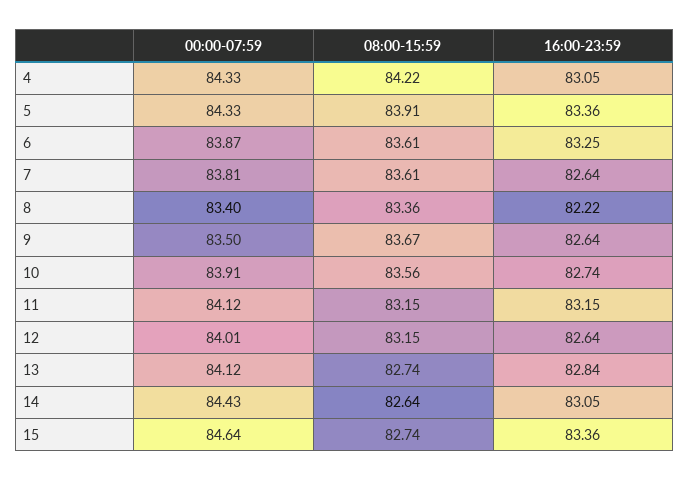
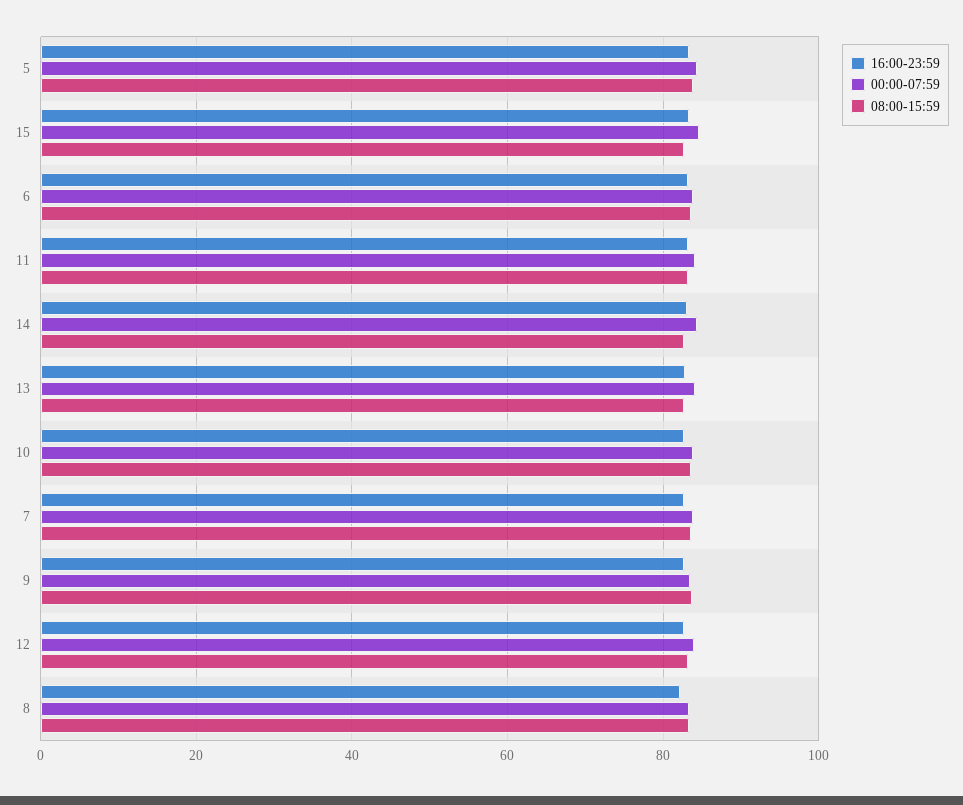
  {
    "00:00-07:59": {
-     "4": 84.33,
      "5": 84.33,
      "6": 83.87,
      "7": 83.81,
      "8": 83.4,
      "9": 83.5,
      "10": 83.91,
      "11": 84.12,
      "12": 84.01,
      "13": 84.12,
      "14": 84.43,
      "15": 84.64
    },
    "08:00-15:59": {
-     "4": 84.22,
      "5": 83.91,
      "6": 83.61,
      "7": 83.61,
      "8": 83.36,
      "9": 83.67,
      "10": 83.56,
      "11": 83.15,
      "12": 83.15,
      "13": 82.74,
      "14": 82.64,
      "15": 82.74
    },
    "16:00-23:59": {
-     "4": 83.05,
      "5": 83.36,
      "6": 83.25,
      "7": 82.64,
      "8": 82.22,
      "9": 82.64,
      "10": 82.74,
      "11": 83.15,
      "12": 82.64,
      "13": 82.84,
      "14": 83.05,
      "15": 83.36
    }
  }

